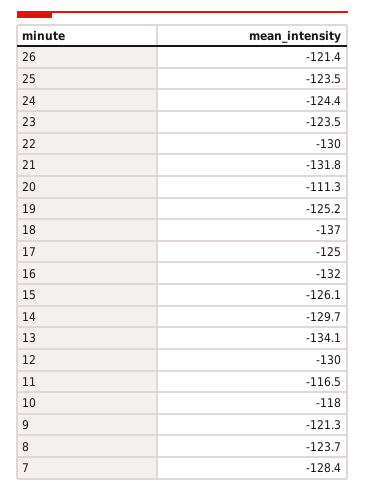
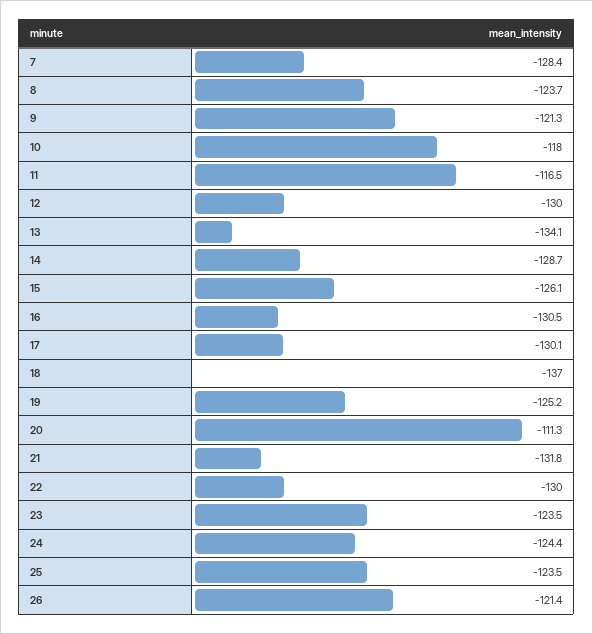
  {
    "26": -121.4,
    "25": -123.5,
    "24": -124.4,
    "23": -123.5,
    "22": -130,
    "21": -131.8,
    "20": -111.3,
    "19": -125.2,
    "18": -137,
-   "17": -125,
+   "17": -130.1,
-   "16": -132,
+   "16": -130.5,
    "15": -126.1,
-   "14": -129.7,
+   "14": -128.7,
    "13": -134.1,
    "12": -130,
    "11": -116.5,
    "10": -118,
    "9": -121.3,
    "8": -123.7,
    "7": -128.4
  }

